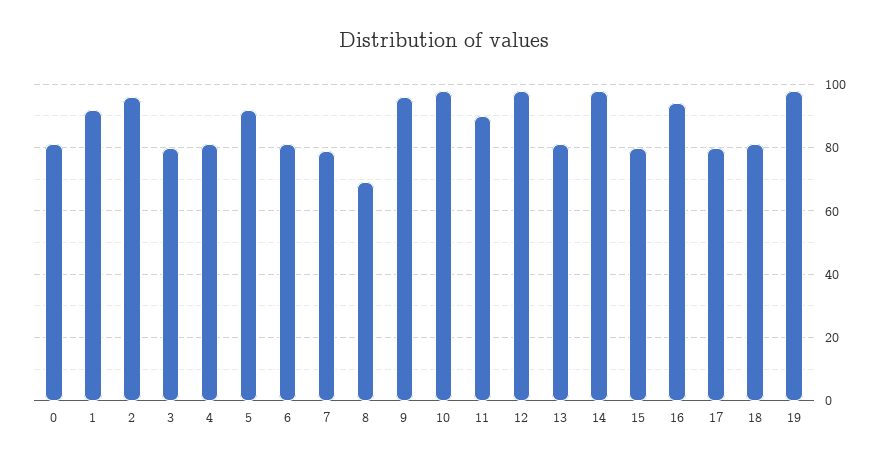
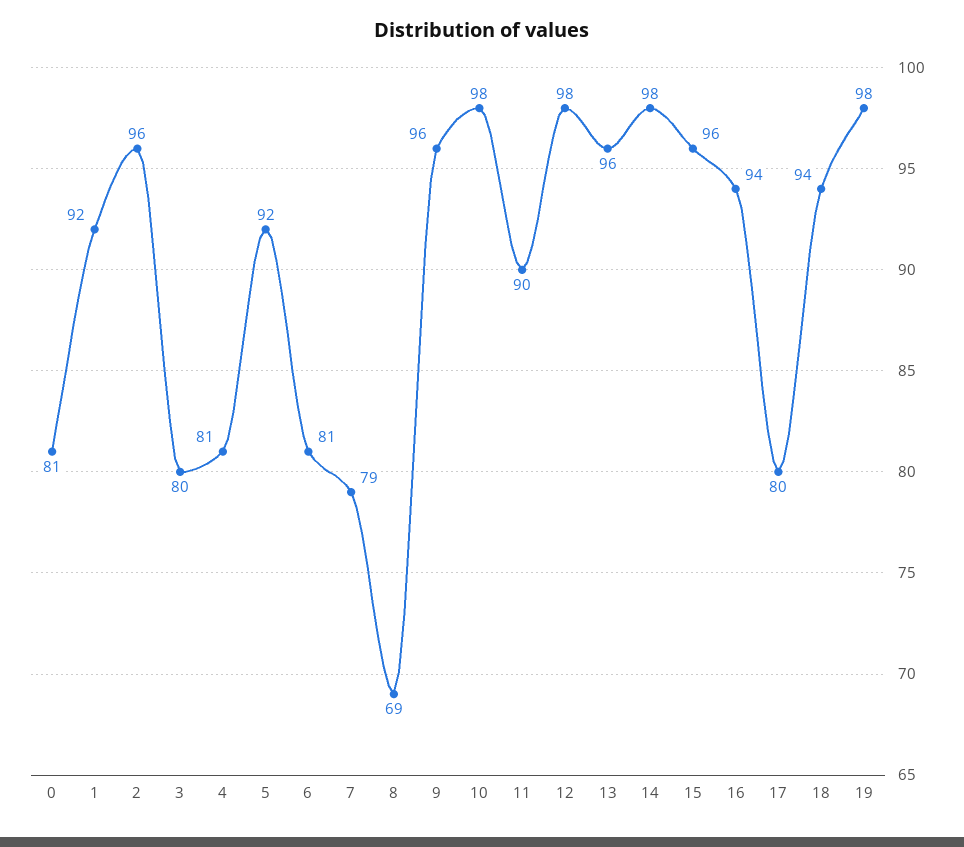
  {
    "0": 81,
    "1": 92,
    "2": 96,
    "3": 80,
    "4": 81,
    "5": 92,
    "6": 81,
    "7": 79,
    "8": 69,
    "9": 96,
    "10": 98,
    "11": 90,
    "12": 98,
-   "13": 80,
+   "13": 96,
    "14": 98,
-   "15": 80,
+   "15": 96,
    "16": 94,
    "17": 80,
-   "18": 80,
+   "18": 94,
    "19": 98
  }

